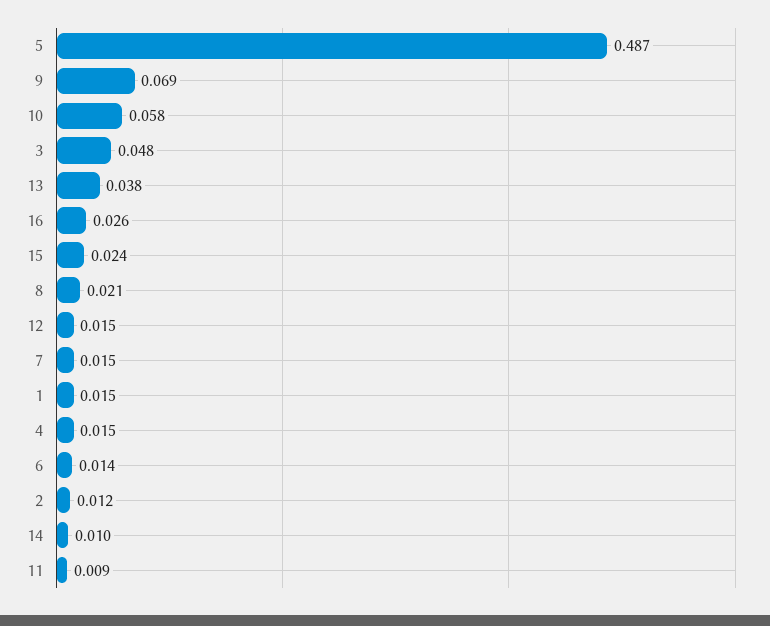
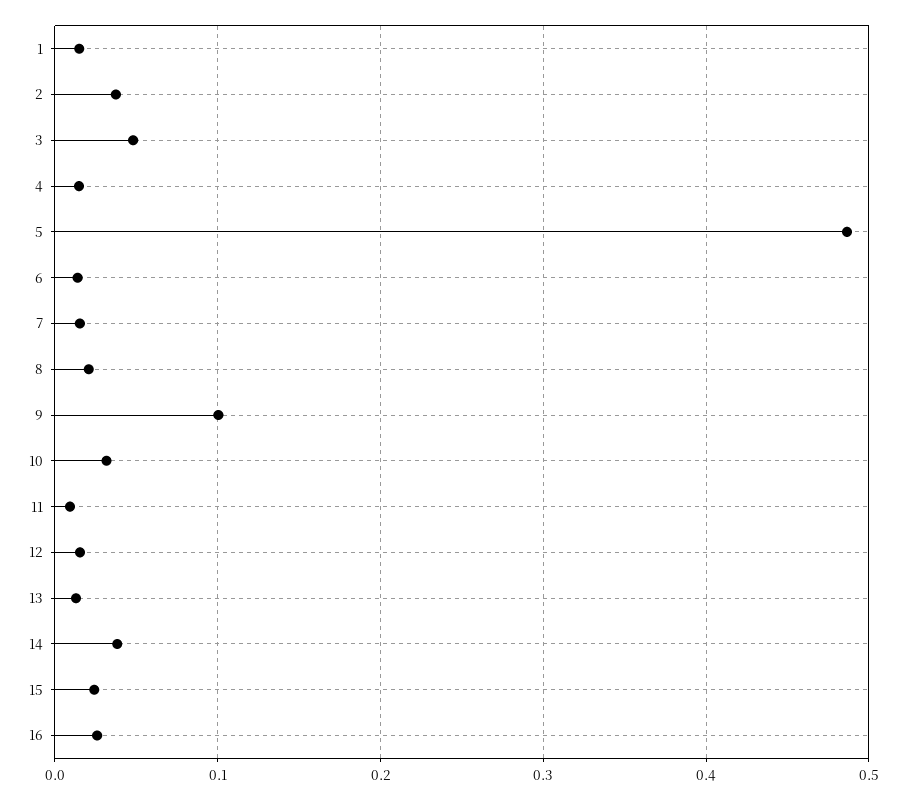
  {
    "5": 0.487,
-   "9": 0.069,
+   "9": 0.1,
-   "10": 0.058,
+   "10": 0.03,
    "3": 0.048,
-   "13": 0.038,
+   "13": 0.01,
    "16": 0.026,
    "15": 0.024,
    "8": 0.021,
    "12": 0.015,
    "7": 0.015,
    "1": 0.015,
    "4": 0.015,
    "6": 0.014,
-   "2": 0.012,
+   "2": 0.04,
-   "14": 0.01,
+   "14": 0.04,
    "11": 0.009
  }

